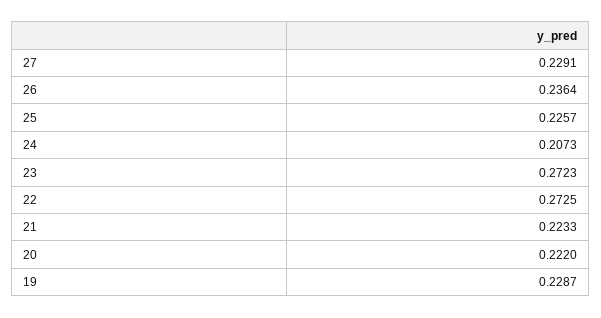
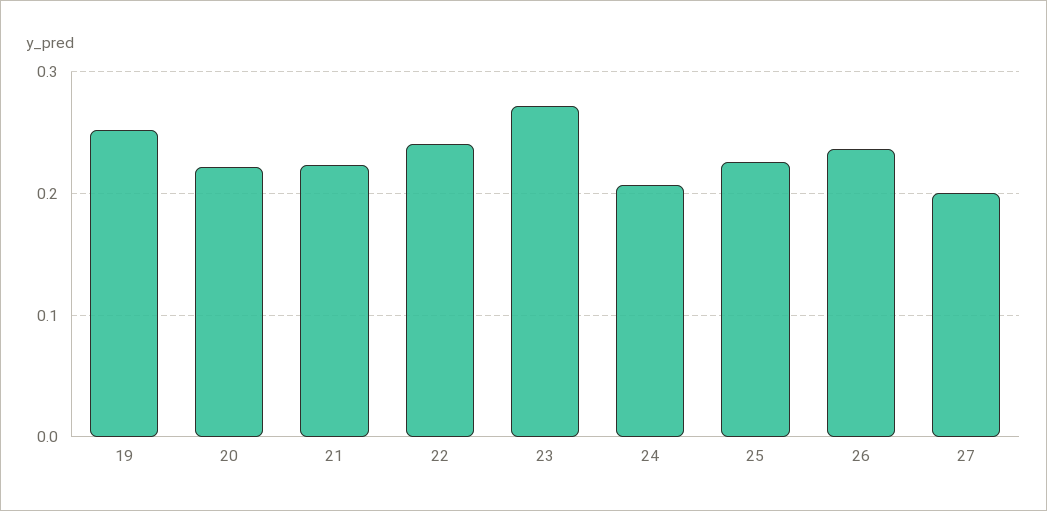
  {
-   "27": 0.2291,
+   "27": 0.2,
    "26": 0.2364,
    "25": 0.2257,
    "24": 0.2073,
    "23": 0.2723,
-   "22": 0.2725,
+   "22": 0.24,
    "21": 0.2233,
    "20": 0.222,
-   "19": 0.2287
+   "19": 0.25
  }

